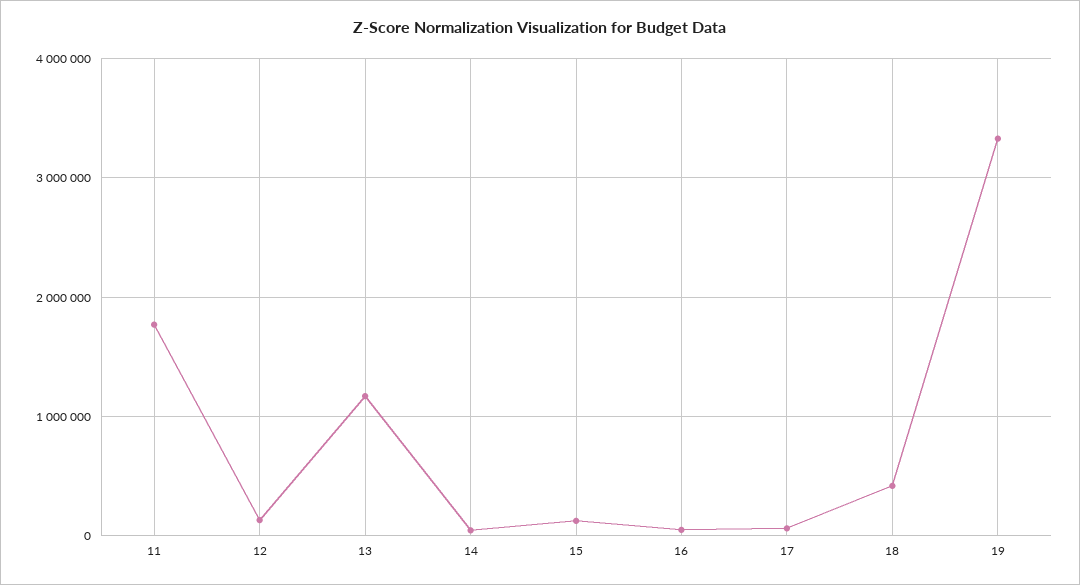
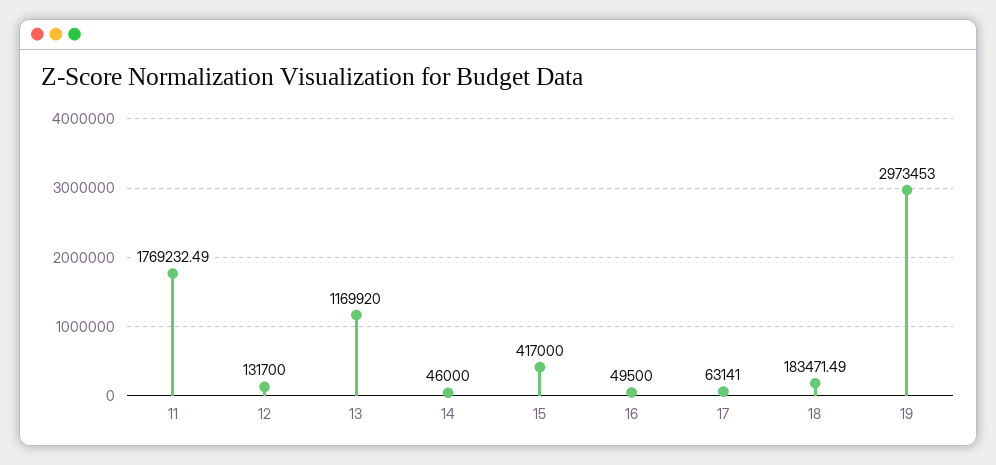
  {
    "11": 1769232.49,
    "12": 131700,
    "13": 1169920,
    "14": 46000,
-   "15": 100000,
+   "15": 417000,
    "16": 49500,
    "17": 63141,
-   "18": 400000,
+   "18": 183471.49,
-   "19": 3300000
+   "19": 2973453
  }

